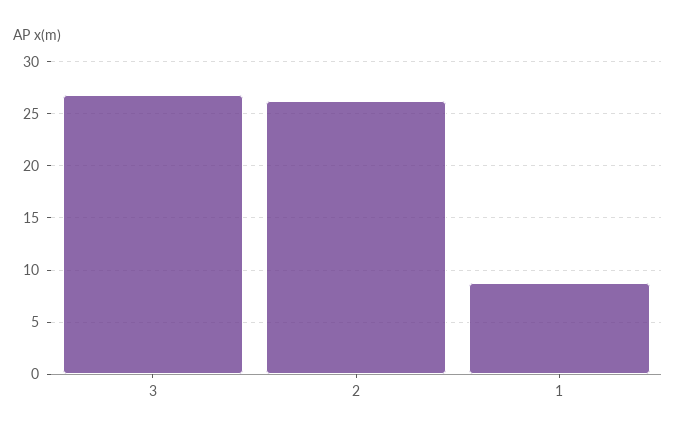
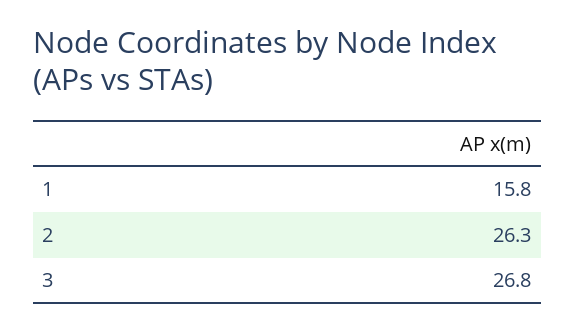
  {
    "3": 26.8,
    "2": 26.3,
-   "1": 9
+   "1": 15.8
  }

